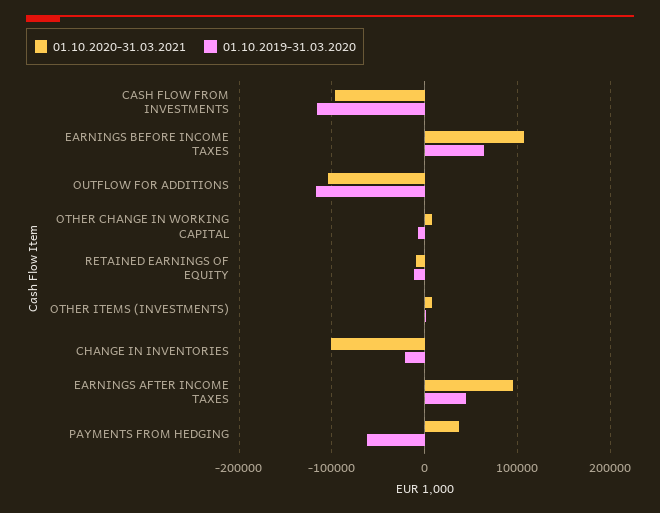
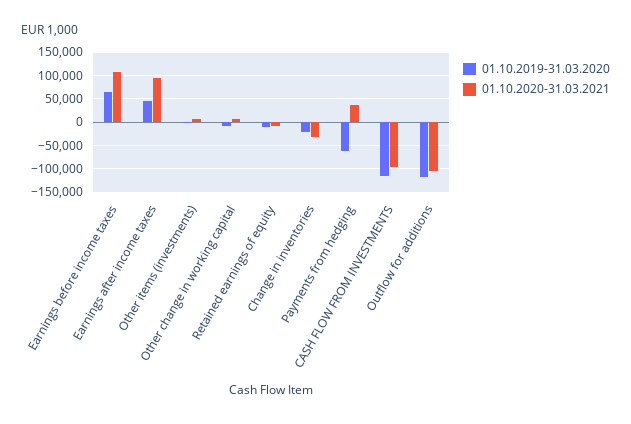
  {
    "01.10.2020-31.03.2021": {
      "CASH FLOW FROM INVESTMENTS": -100000,
      "EARNINGS BEFORE INCOME TAXES": 110000,
      "OUTFLOW FOR ADDITIONS": -100000,
      "OTHER CHANGE IN WORKING CAPITAL": 10000,
      "RETAINED EARNINGS OF EQUITY": -10000,
      "OTHER ITEMS (INVESTMENTS)": 10000,
-     "CHANGE IN INVENTORIES": -100000,
+     "CHANGE IN INVENTORIES": -25000,
      "EARNINGS AFTER INCOME TAXES": 100000,
      "PAYMENTS FROM HEDGING": 40000
    },
    "01.10.2019-31.03.2020": {
      "CASH FLOW FROM INVESTMENTS": -120000,
      "EARNINGS BEFORE INCOME TAXES": 60000,
      "OUTFLOW FOR ADDITIONS": -120000,
      "OTHER CHANGE IN WORKING CAPITAL": -10000,
      "RETAINED EARNINGS OF EQUITY": -10000,
      "OTHER ITEMS (INVESTMENTS)": 0,
      "CHANGE IN INVENTORIES": -20000,
      "EARNINGS AFTER INCOME TAXES": 40000,
      "PAYMENTS FROM HEDGING": -60000
    }
  }

